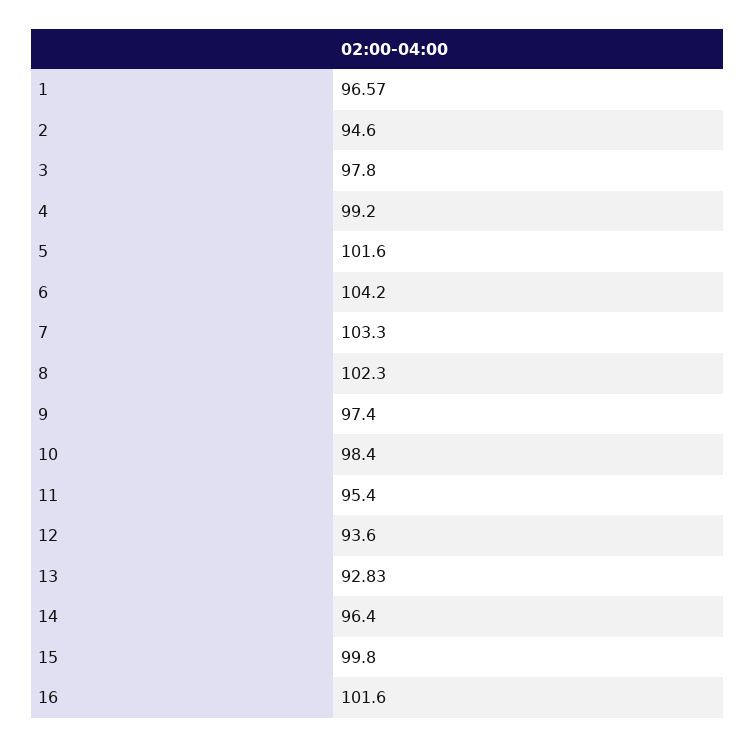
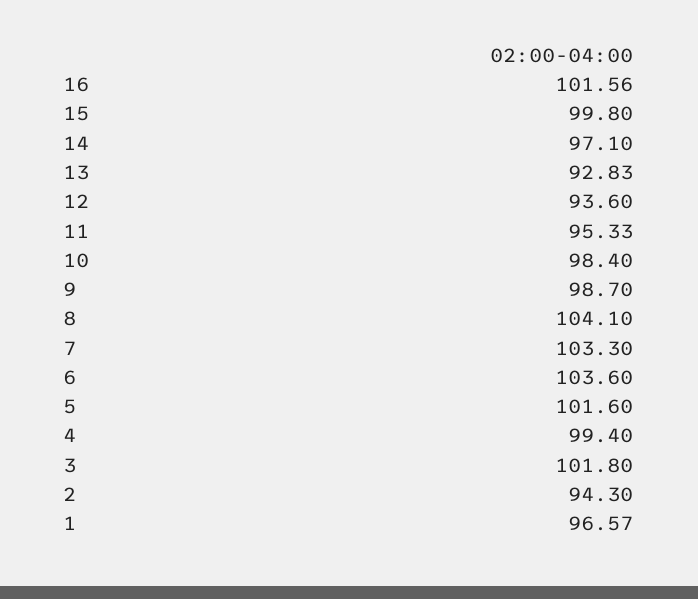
  {
    "1": 96.57,
-   "2": 94.6,
+   "2": 94.3,
-   "3": 97.8,
+   "3": 101.8,
-   "4": 99.2,
+   "4": 99.4,
    "5": 101.6,
-   "6": 104.2,
+   "6": 103.6,
    "7": 103.3,
-   "8": 102.3,
+   "8": 104.1,
-   "9": 97.4,
+   "9": 98.7,
    "10": 98.4,
-   "11": 95.4,
+   "11": 95.33,
    "12": 93.6,
    "13": 92.83,
-   "14": 96.4,
+   "14": 97.1,
    "15": 99.8,
-   "16": 101.6
+   "16": 101.56
  }

